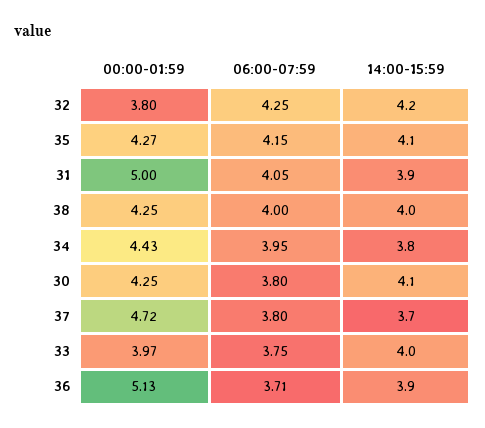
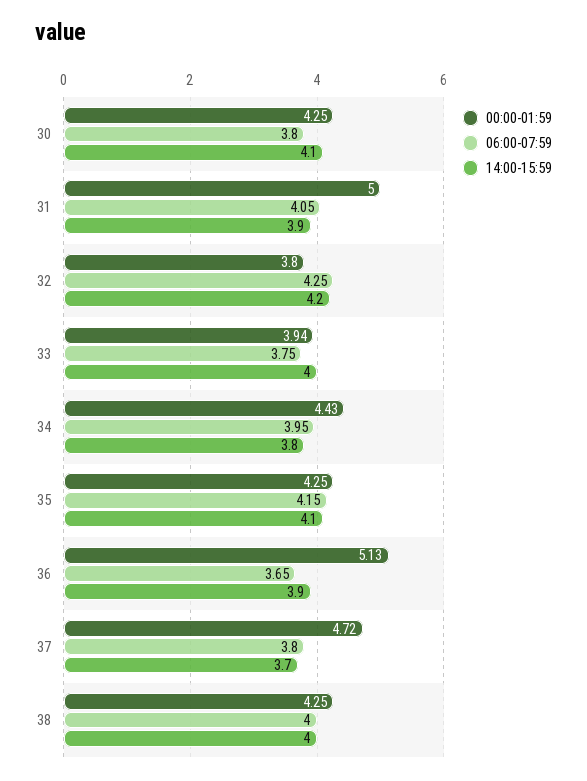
  {
    "00:00-01:59": {
      "32": 3.8,
-     "35": 4.27,
+     "35": 4.25,
      "31": 5,
      "38": 4.25,
      "34": 4.43,
      "30": 4.25,
      "37": 4.72,
-     "33": 3.97,
+     "33": 3.94,
      "36": 5.13
    },
    "06:00-07:59": {
      "32": 4.25,
      "35": 4.15,
      "31": 4.05,
      "38": 4,
      "34": 3.95,
      "30": 3.8,
      "37": 3.8,
      "33": 3.75,
-     "36": 3.71
+     "36": 3.65
    },
    "14:00-15:59": {
      "32": 4.2,
      "35": 4.1,
      "31": 3.9,
      "38": 4,
      "34": 3.8,
      "30": 4.1,
      "37": 3.7,
      "33": 4,
      "36": 3.9
    }
  }

